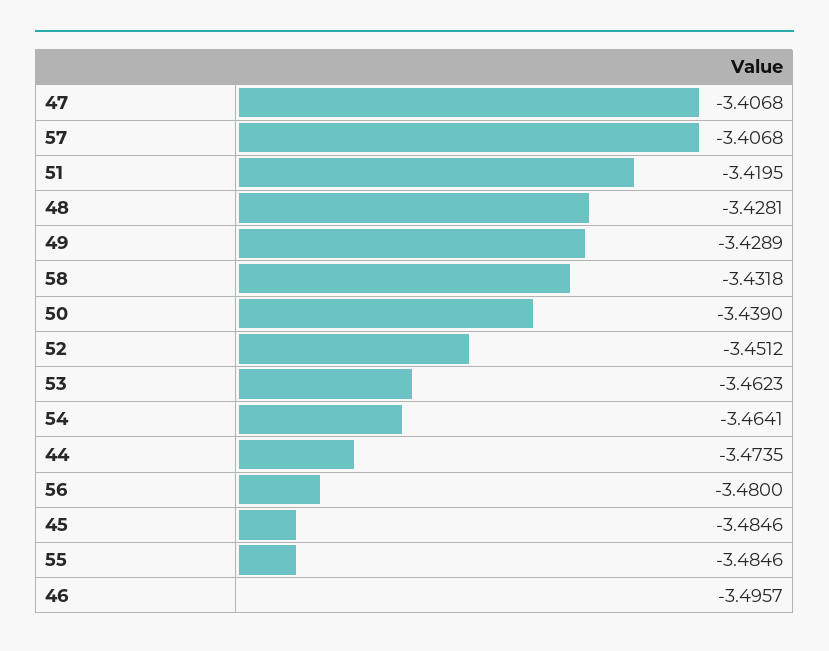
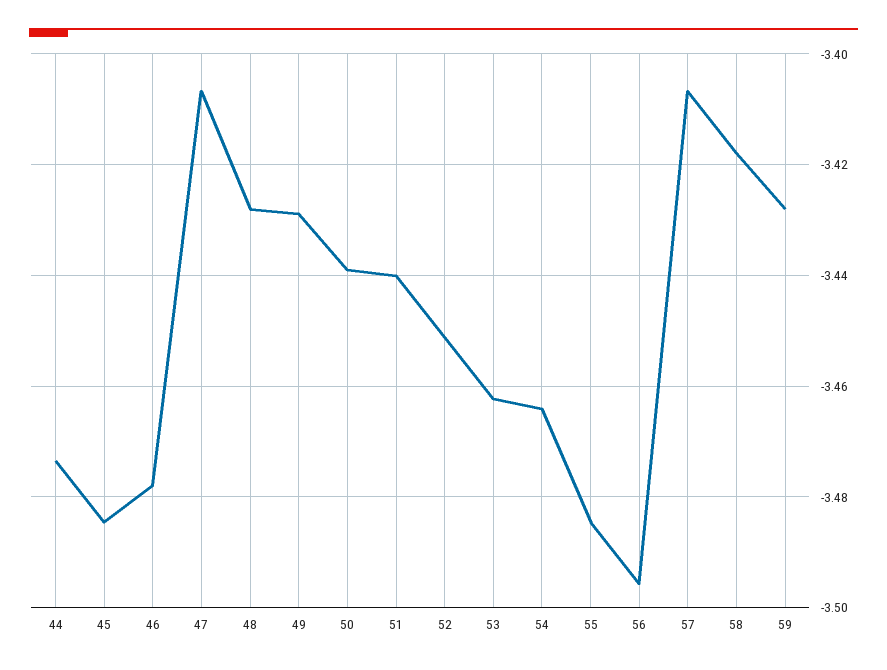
  {
    "47": -3.4068,
    "57": -3.4068,
-   "51": -3.4195,
+   "51": -3.44,
    "48": -3.4281,
    "49": -3.4289,
-   "58": -3.4318,
+   "58": -3.418,
    "50": -3.439,
    "52": -3.4512,
    "53": -3.4623,
    "54": -3.4641,
    "44": -3.4735,
-   "56": -3.48,
+   "56": -3.496,
    "45": -3.4846,
    "55": -3.4846,
-   "46": -3.4957
+   "46": -3.478,
+   "59": -3.428
  }

